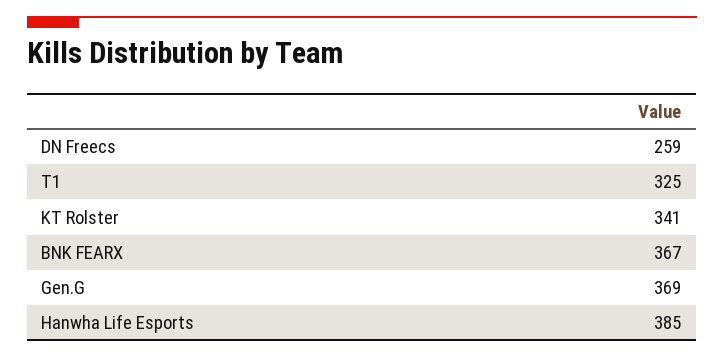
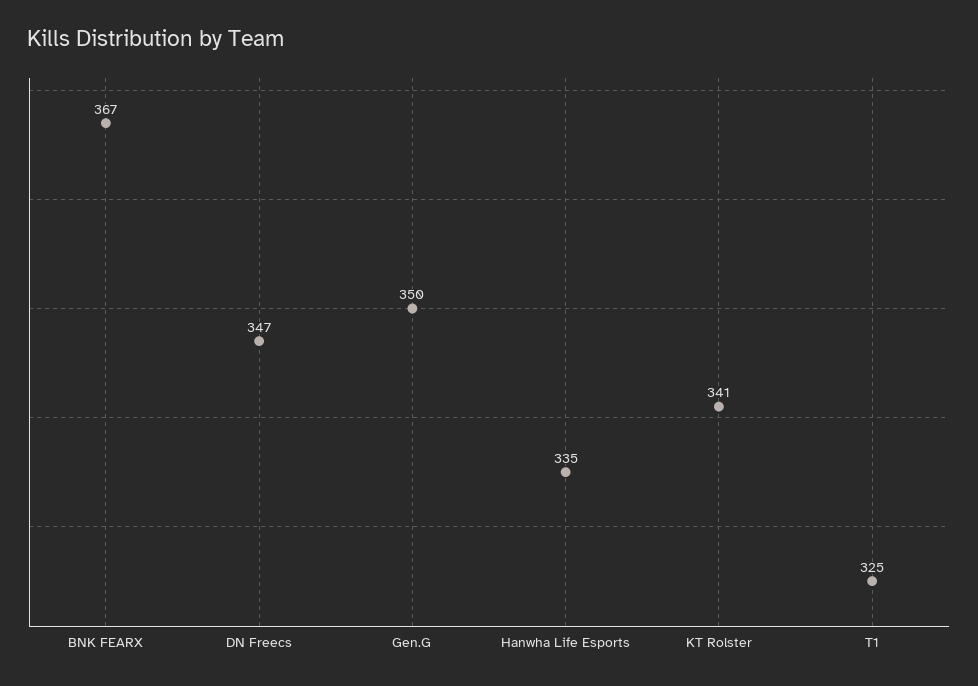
  {
-   "DN Freecs": 259,
+   "DN Freecs": 347,
    "T1": 325,
    "KT Rolster": 341,
    "BNK FEARX": 367,
-   "Gen.G": 369,
+   "Gen.G": 350,
-   "Hanwha Life Esports": 385
+   "Hanwha Life Esports": 335
  }

